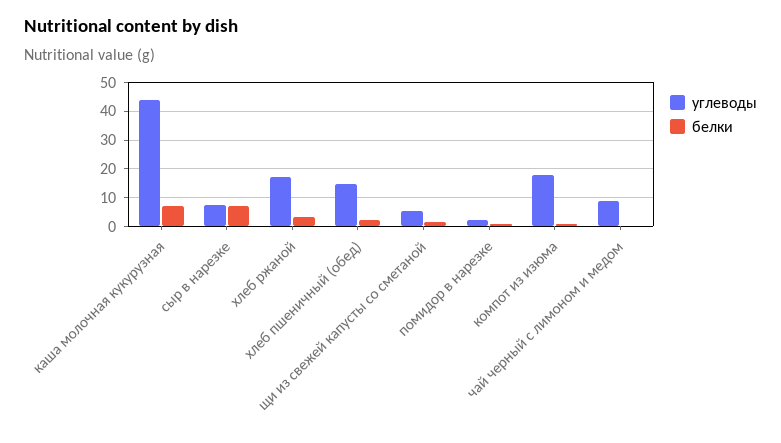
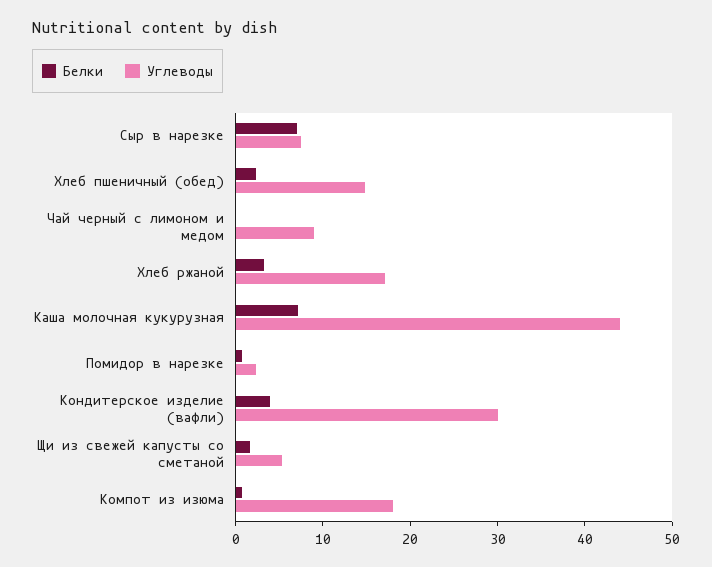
  {
    "углеводы": {
      "каша молочная кукурузная": 44,
      "сыр в нарезке": 8,
      "хлеб ржаной": 18,
      "хлеб пшеничный (обед)": 14,
      "щи из свежей капусты со сметаной": 6,
      "помидор в нарезке": 2,
      "компот из изюма": 18,
-     "чай черный с лимоном и медом": 10
+     "чай черный с лимоном и медом": 10,
+     "Кондитерское изделие (вафли)": 30
    },
    "белки": {
      "каша молочная кукурузная": 8,
      "сыр в нарезке": 8,
      "хлеб ржаной": 4,
      "хлеб пшеничный (обед)": 2,
      "щи из свежей капусты со сметаной": 2,
      "помидор в нарезке": 0,
      "компот из изюма": 0,
-     "чай черный с лимоном и медом": 0
+     "чай черный с лимоном и медом": 0,
+     "Кондитерское изделие (вафли)": 4
    }
  }

